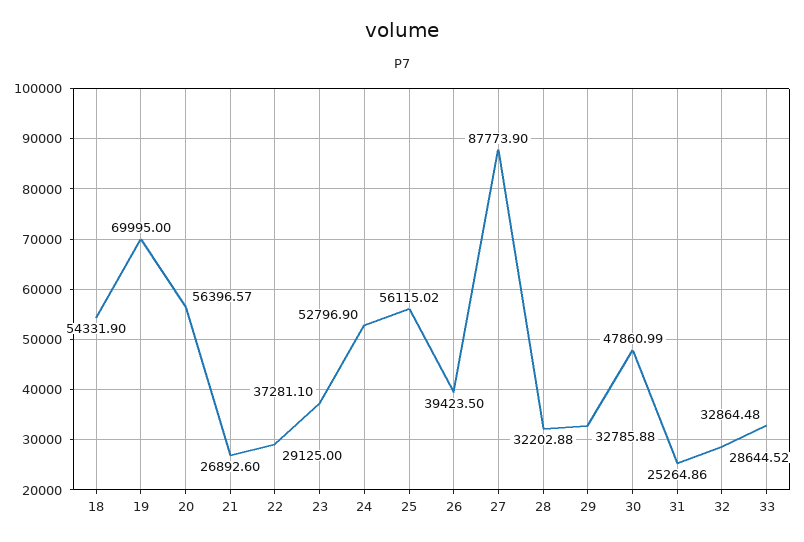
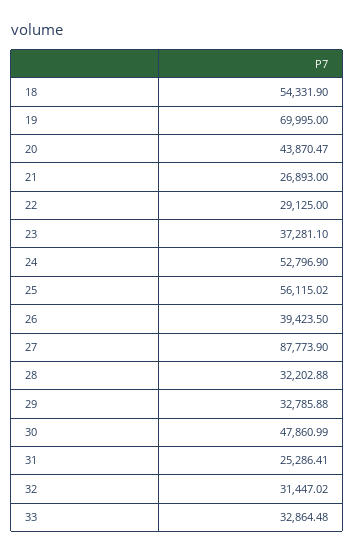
  {
    "18": 54331.9,
    "19": 69995,
-   "20": 56396.57,
+   "20": 43870.47,
-   "21": 26892.6,
+   "21": 26893,
    "22": 29125,
    "23": 37281.1,
    "24": 52796.9,
    "25": 56115.02,
    "26": 39423.5,
    "27": 87773.9,
    "28": 32202.88,
    "29": 32785.88,
    "30": 47860.99,
-   "31": 25264.86,
+   "31": 25286.41,
-   "32": 28644.52,
+   "32": 31447.02,
    "33": 32864.48
  }

